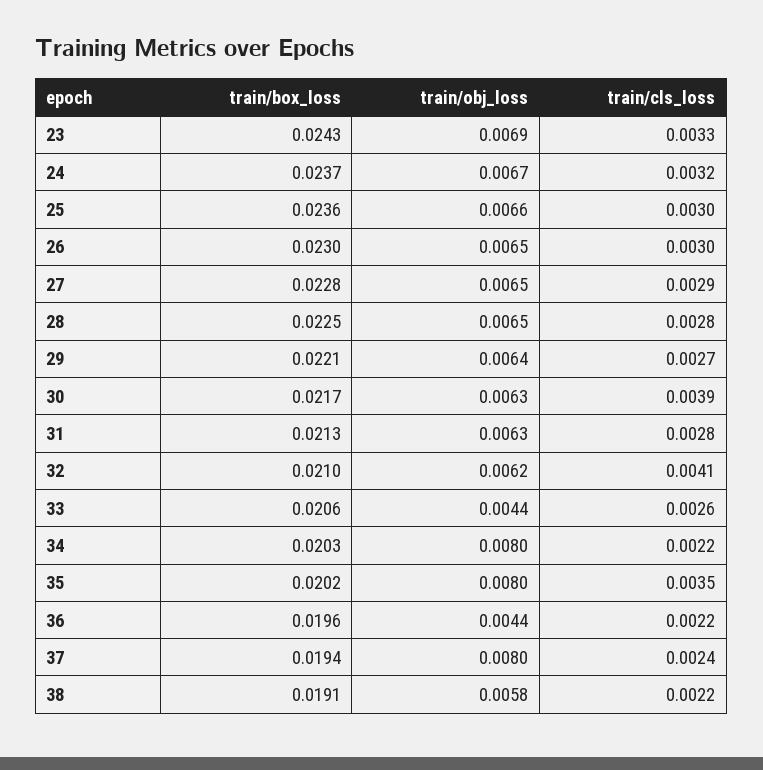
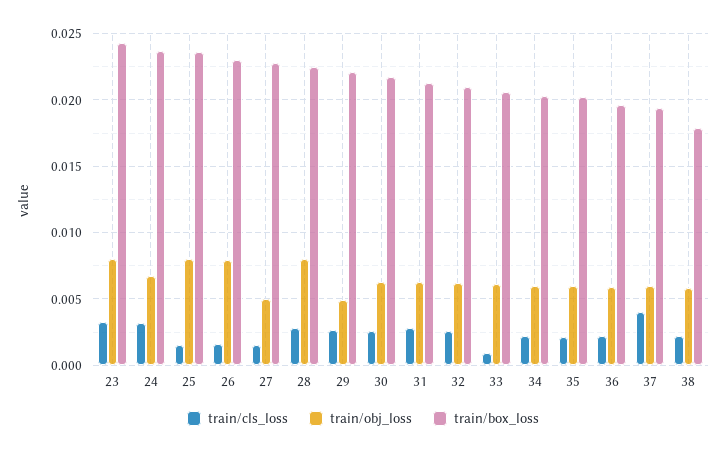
  {
    "train/box_loss": {
      "23": 0.0243,
      "24": 0.0237,
      "25": 0.0236,
      "26": 0.023,
      "27": 0.0228,
      "28": 0.0225,
      "29": 0.0221,
      "30": 0.0217,
      "31": 0.0213,
      "32": 0.021,
      "33": 0.0206,
      "34": 0.0203,
      "35": 0.0202,
      "36": 0.0196,
      "37": 0.0194,
-     "38": 0.0191
+     "38": 0.018
    },
    "train/obj_loss": {
-     "23": 0.0069,
+     "23": 0.008,
      "24": 0.0067,
-     "25": 0.0066,
+     "25": 0.008,
-     "26": 0.0065,
+     "26": 0.008,
-     "27": 0.0065,
+     "27": 0.005,
-     "28": 0.0065,
+     "28": 0.008,
-     "29": 0.0064,
+     "29": 0.005,
      "30": 0.0063,
      "31": 0.0063,
      "32": 0.0062,
-     "33": 0.0044,
+     "33": 0.006,
-     "34": 0.008,
+     "34": 0.006,
-     "35": 0.008,
+     "35": 0.006,
-     "36": 0.0044,
+     "36": 0.006,
-     "37": 0.008,
+     "37": 0.006,
      "38": 0.0058
    },
    "train/cls_loss": {
      "23": 0.0033,
      "24": 0.0032,
-     "25": 0.003,
+     "25": 0.0015,
-     "26": 0.003,
+     "26": 0.0015,
-     "27": 0.0029,
+     "27": 0.0015,
      "28": 0.0028,
      "29": 0.0027,
-     "30": 0.0039,
+     "30": 0.0025,
      "31": 0.0028,
-     "32": 0.0041,
+     "32": 0.0025,
-     "33": 0.0026,
+     "33": 0.001,
      "34": 0.0022,
-     "35": 0.0035,
+     "35": 0.002,
      "36": 0.0022,
-     "37": 0.0024,
+     "37": 0.004,
      "38": 0.0022
    }
  }

